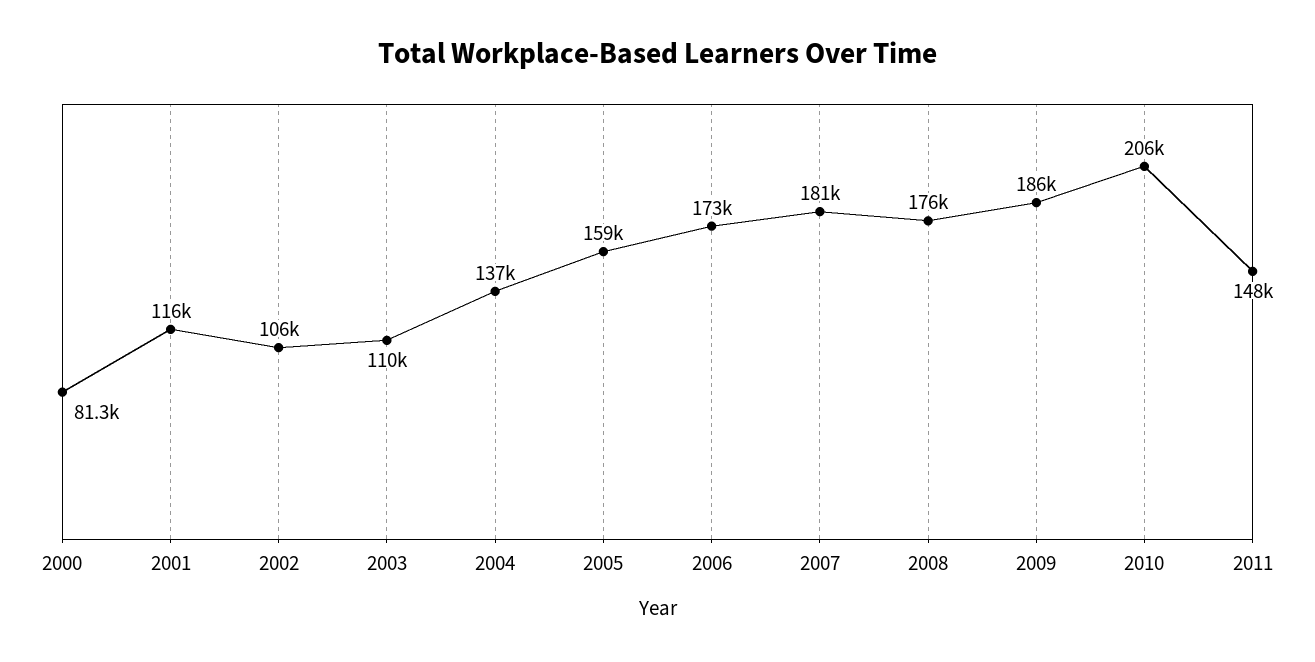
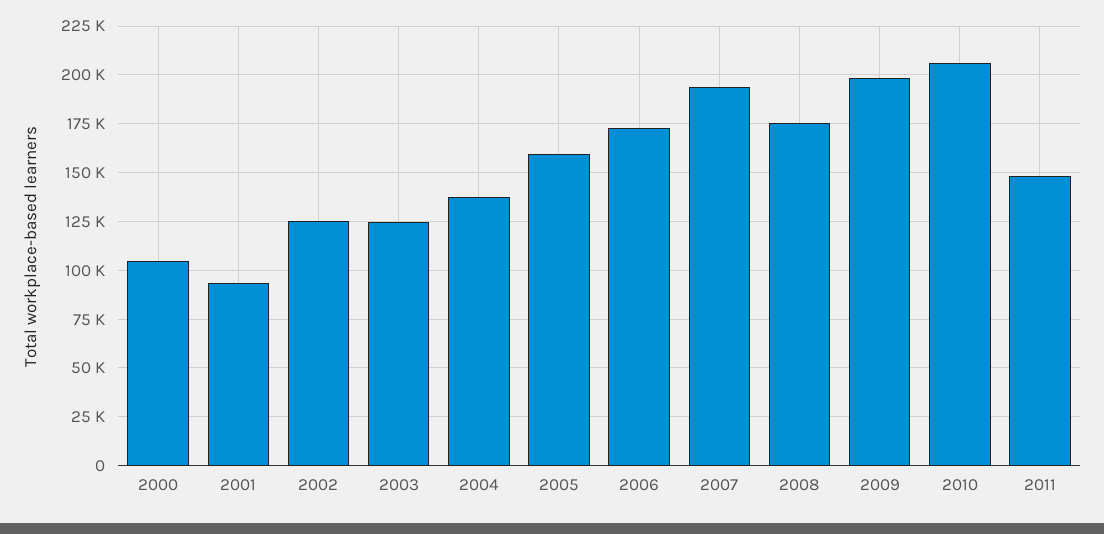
  {
-   "2000": 81300,
+   "2000": 105000,
-   "2001": 116000,
+   "2001": 95000,
-   "2002": 106000,
+   "2002": 125000,
-   "2003": 110000,
+   "2003": 125000,
    "2004": 137000,
    "2005": 159000,
    "2006": 173000,
-   "2007": 181000,
+   "2007": 195000,
    "2008": 176000,
-   "2009": 186000,
+   "2009": 200000,
    "2010": 206000,
    "2011": 148000
  }

